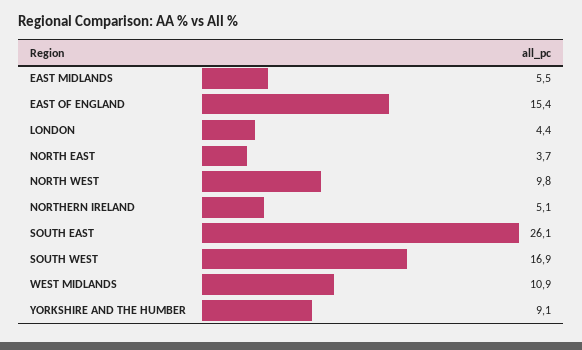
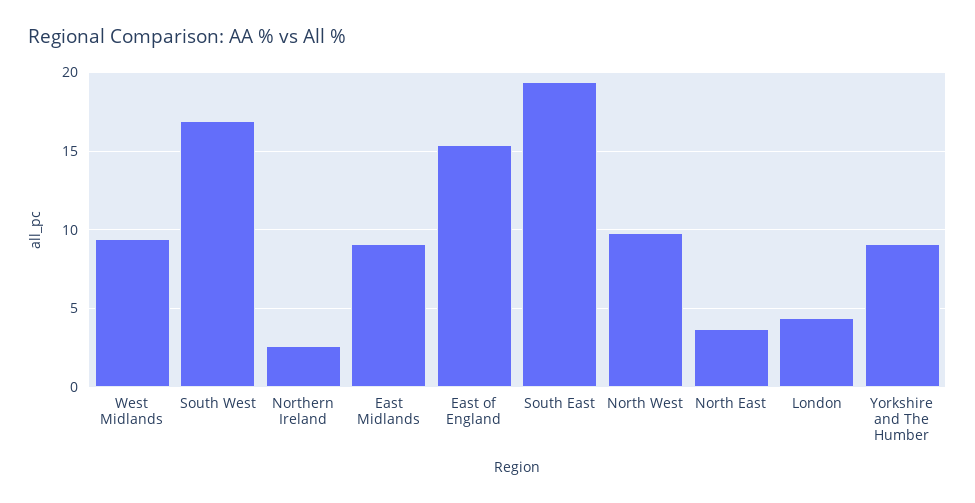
  {
-   "EAST MIDLANDS": 5.5,
+   "EAST MIDLANDS": 9,
    "EAST OF ENGLAND": 15.4,
    "LONDON": 4.4,
    "NORTH EAST": 3.7,
    "NORTH WEST": 9.8,
-   "NORTHERN IRELAND": 5.1,
+   "NORTHERN IRELAND": 2.5,
-   "SOUTH EAST": 26.1,
+   "SOUTH EAST": 19.5,
    "SOUTH WEST": 16.9,
-   "WEST MIDLANDS": 10.9,
+   "WEST MIDLANDS": 9.5,
    "YORKSHIRE AND THE HUMBER": 9.1
  }

